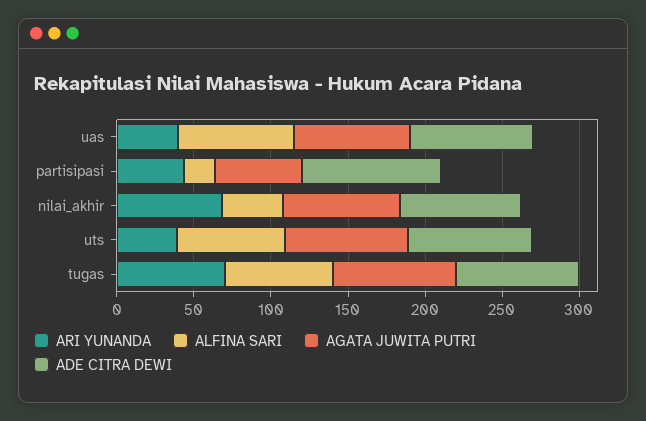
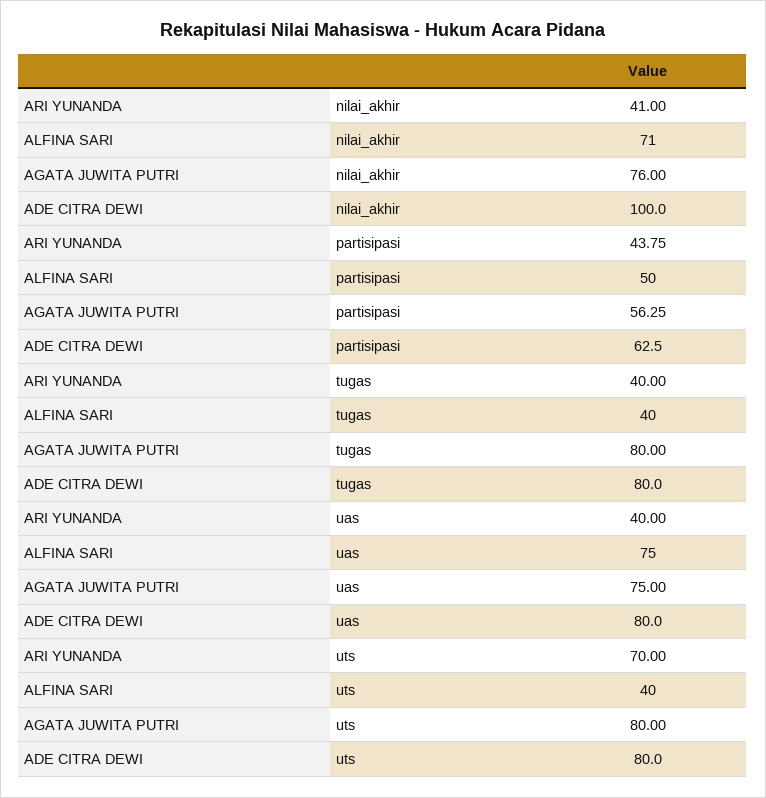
  {
    "ARI YUNANDA": {
      "uas": 40,
      "partisipasi": 43.75,
-     "nilai_akhir": 70,
+     "nilai_akhir": 41,
-     "uts": 40,
+     "uts": 70,
-     "tugas": 70
+     "tugas": 40
    },
    "ALFINA SARI": {
      "uas": 75,
-     "partisipasi": 20,
+     "partisipasi": 50,
-     "nilai_akhir": 40,
+     "nilai_akhir": 71,
-     "uts": 70,
+     "uts": 40,
-     "tugas": 70
+     "tugas": 40
    },
    "AGATA JUWITA PUTRI": {
      "uas": 75,
      "partisipasi": 56.25,
      "nilai_akhir": 76,
      "uts": 80,
      "tugas": 80
    },
    "ADE CITRA DEWI": {
      "uas": 80,
-     "partisipasi": 90,
+     "partisipasi": 62.5,
-     "nilai_akhir": 80,
+     "nilai_akhir": 100,
      "uts": 80,
      "tugas": 80
    }
  }

